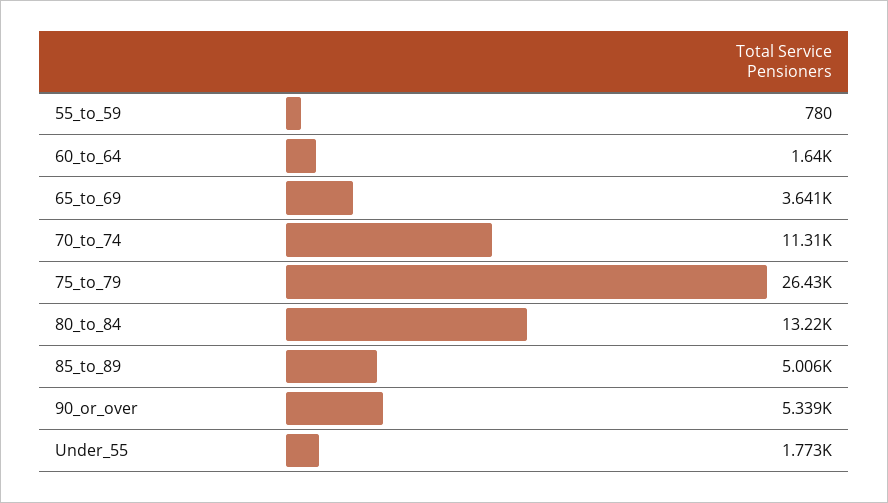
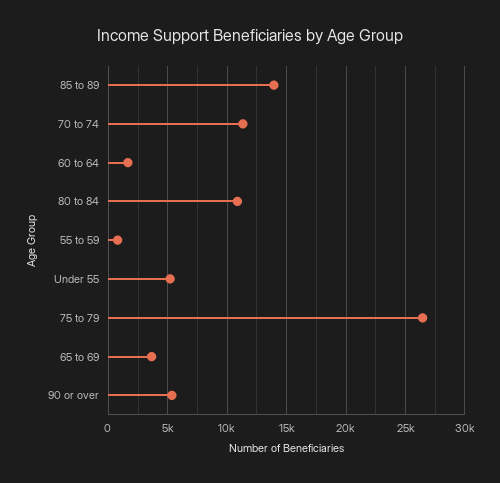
  {
    "55_to_59": 780,
    "60_to_64": 1640,
    "65_to_69": 3641,
    "70_to_74": 11310,
    "75_to_79": 26430,
-   "80_to_84": 13220,
+   "80_to_84": 11000,
-   "85_to_89": 5006,
+   "85_to_89": 14000,
    "90_or_over": 5339,
-   "Under_55": 1773
+   "Under_55": 5000
  }

